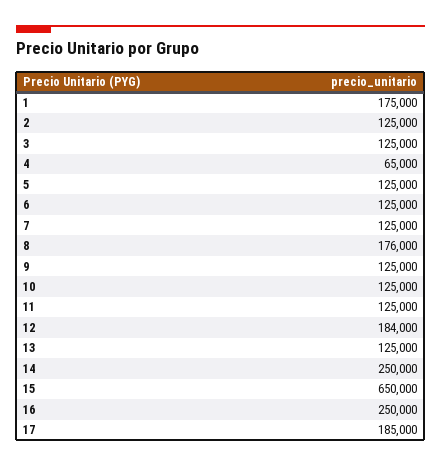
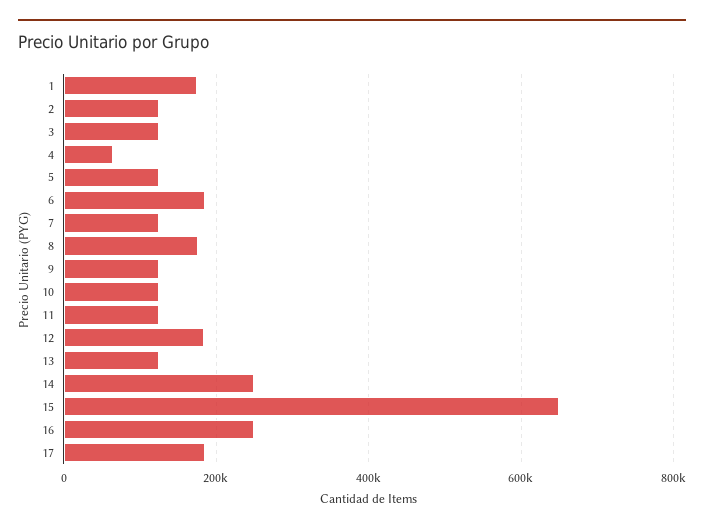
  {
    "1": 175000,
    "2": 125000,
    "3": 125000,
    "4": 65000,
    "5": 125000,
-   "6": 125000,
+   "6": 180000,
    "7": 125000,
    "8": 176000,
    "9": 125000,
    "10": 125000,
    "11": 125000,
    "12": 184000,
    "13": 125000,
    "14": 250000,
    "15": 650000,
    "16": 250000,
    "17": 185000
  }

